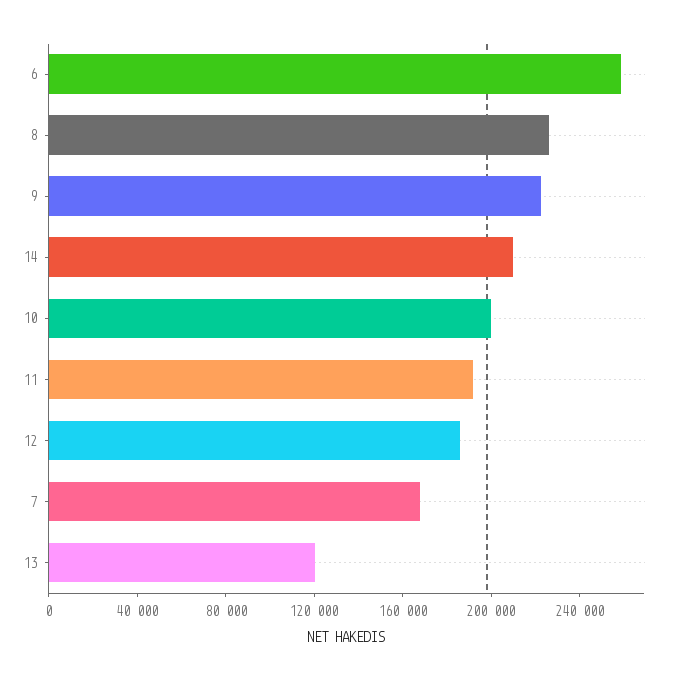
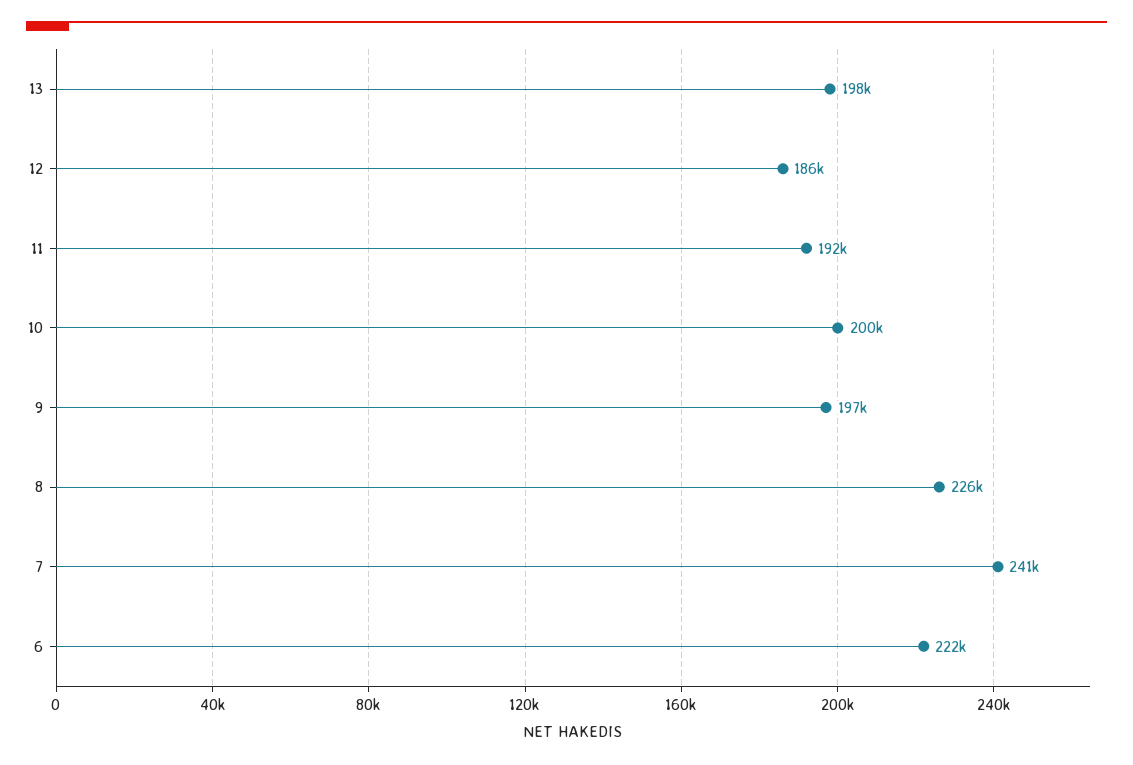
  {
-   "6": 260000,
+   "6": 222000,
    "8": 226000,
-   "9": 220000,
+   "9": 197000,
-   "14": 210000,
    "10": 200000,
    "11": 192000,
    "12": 186000,
-   "7": 170000,
+   "7": 241000,
-   "13": 120000
+   "13": 198000
  }

